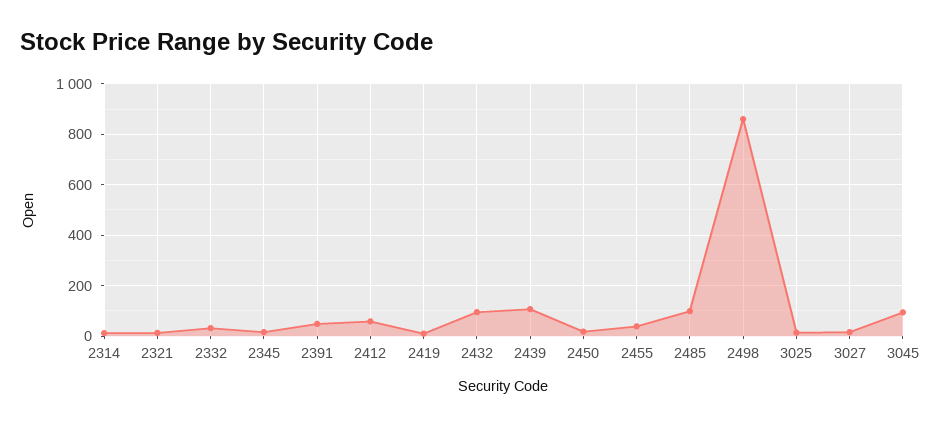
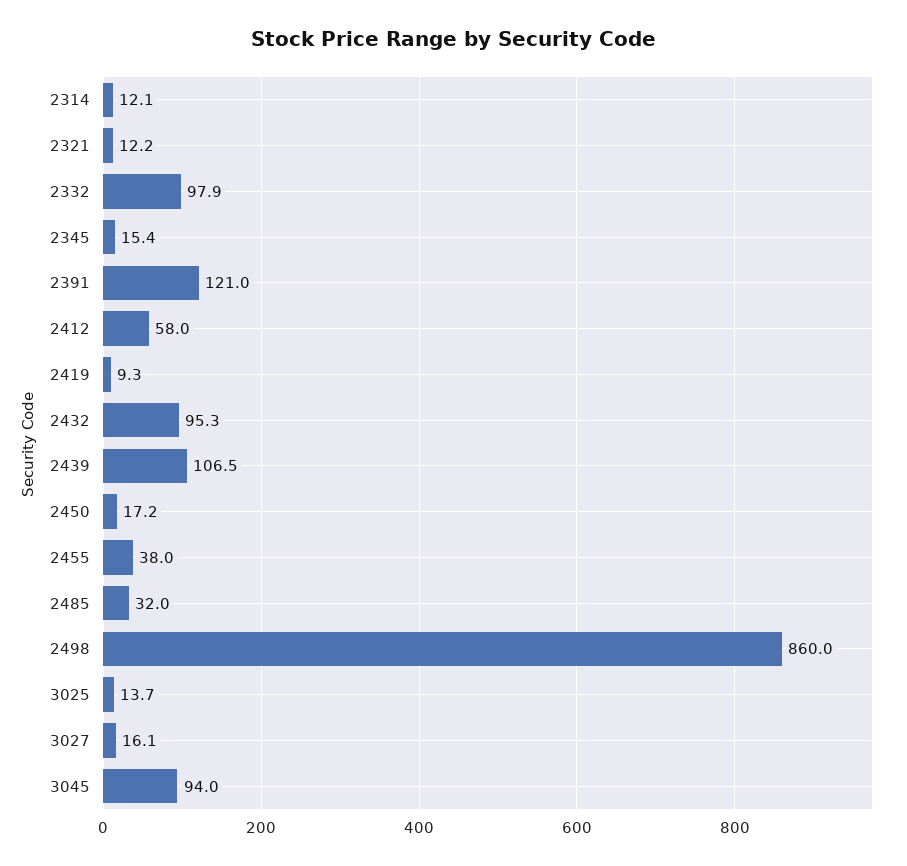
  {
    "2314": 12.1,
    "2321": 12.2,
-   "2332": 25,
+   "2332": 97.9,
    "2345": 15.4,
-   "2391": 50,
+   "2391": 121,
    "2412": 58,
    "2419": 9.3,
    "2432": 95.3,
    "2439": 106.5,
    "2450": 17.2,
    "2455": 38,
-   "2485": 100,
+   "2485": 32,
    "2498": 860,
    "3025": 13.7,
    "3027": 16.1,
    "3045": 94
  }

